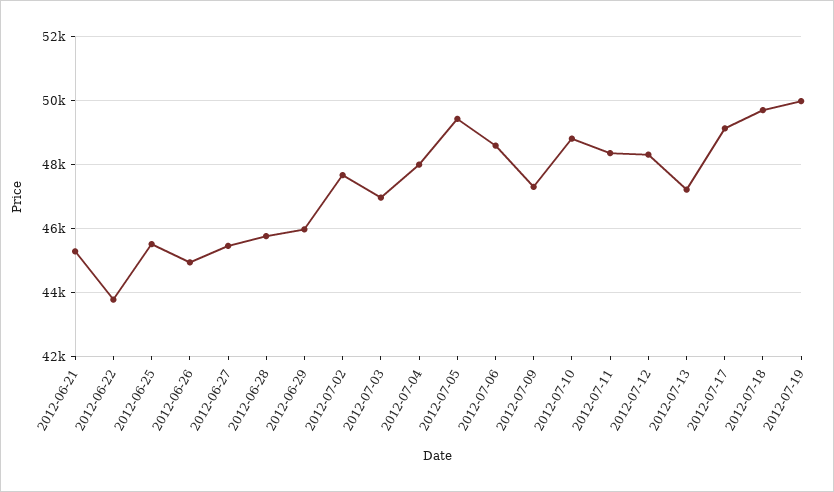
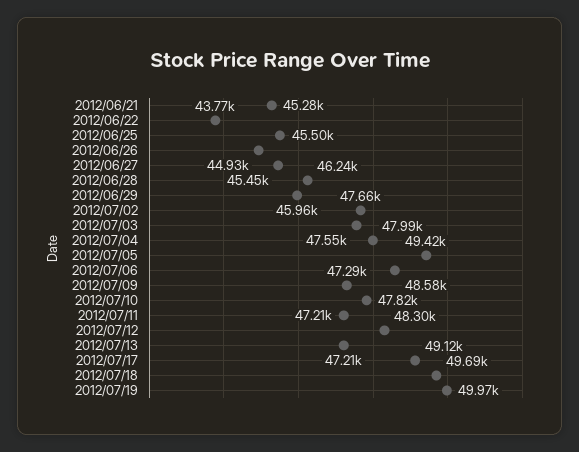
  {
    "2012-06-21": 45280,
    "2012-06-22": 43770,
    "2012-06-25": 45500,
    "2012-06-26": 44930,
    "2012-06-27": 45450,
-   "2012-06-28": 45800,
+   "2012-06-28": 46240,
    "2012-06-29": 45960,
    "2012-07-02": 47660,
-   "2012-07-03": 47000,
+   "2012-07-03": 47550,
    "2012-07-04": 47990,
    "2012-07-05": 49420,
    "2012-07-06": 48580,
    "2012-07-09": 47290,
-   "2012-07-10": 48800,
+   "2012-07-10": 47820,
-   "2012-07-11": 48400,
+   "2012-07-11": 47210,
    "2012-07-12": 48300,
    "2012-07-13": 47210,
    "2012-07-17": 49120,
    "2012-07-18": 49690,
    "2012-07-19": 49970
  }

